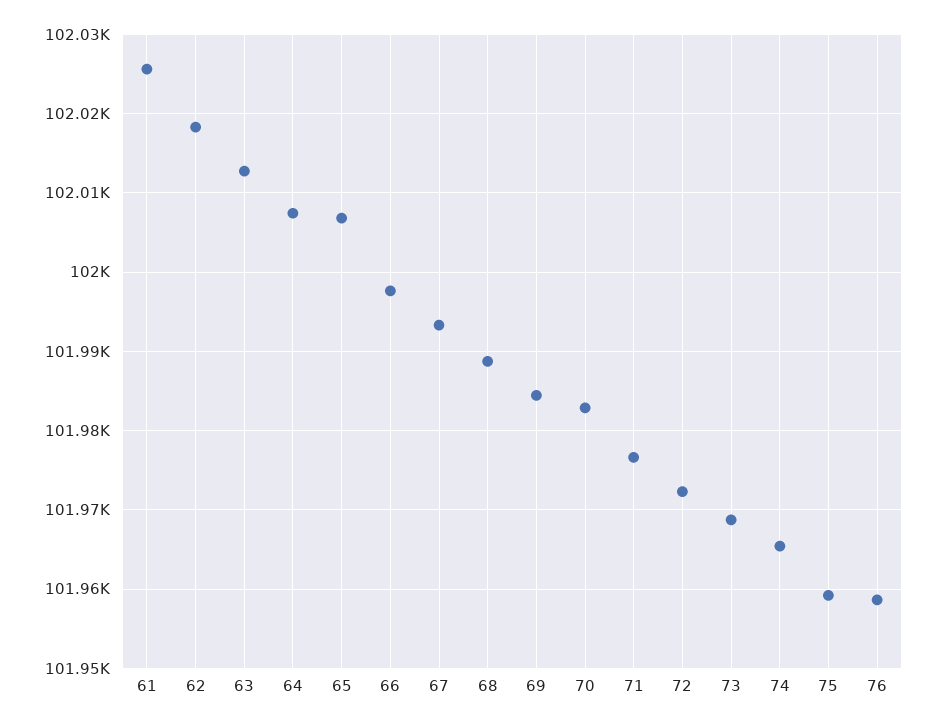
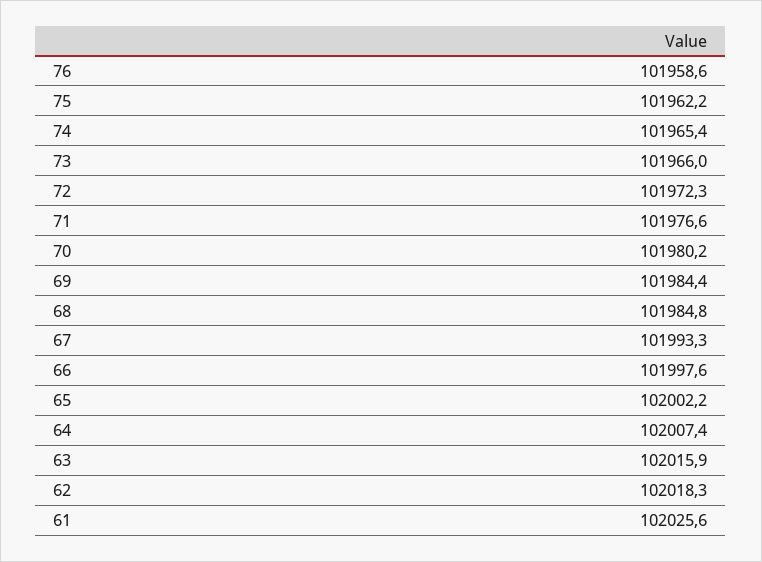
  {
    "61": 102025.6,
    "62": 102018.3,
-   "63": 102013,
+   "63": 102015.9,
    "64": 102007.4,
-   "65": 102007,
+   "65": 102002.2,
    "66": 101997.6,
    "67": 101993.3,
-   "68": 101989,
+   "68": 101984.8,
    "69": 101984.4,
-   "70": 101983,
+   "70": 101980.2,
    "71": 101976.6,
    "72": 101972.3,
-   "73": 101969,
+   "73": 101966,
    "74": 101965.4,
-   "75": 101959,
+   "75": 101962.2,
    "76": 101958.6
  }

